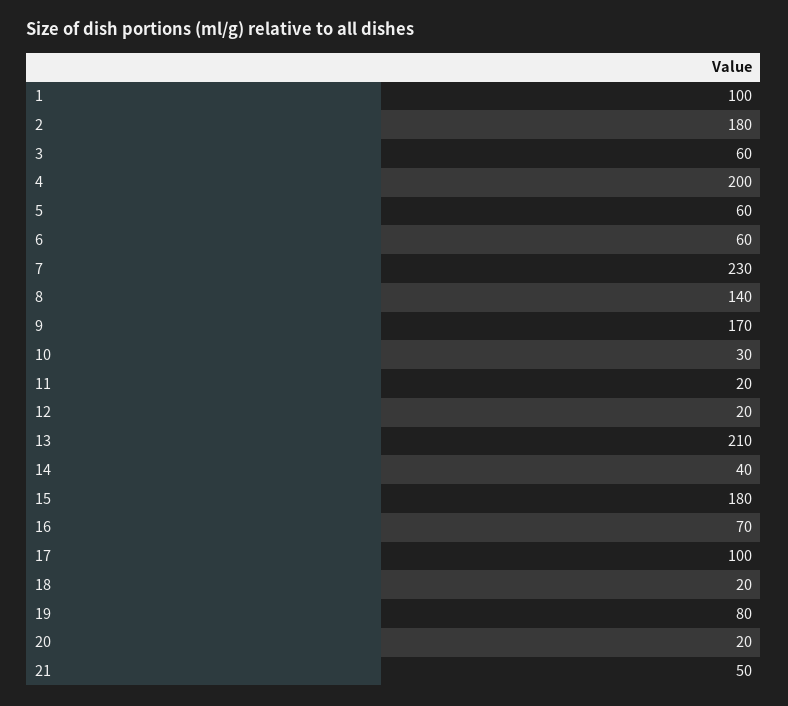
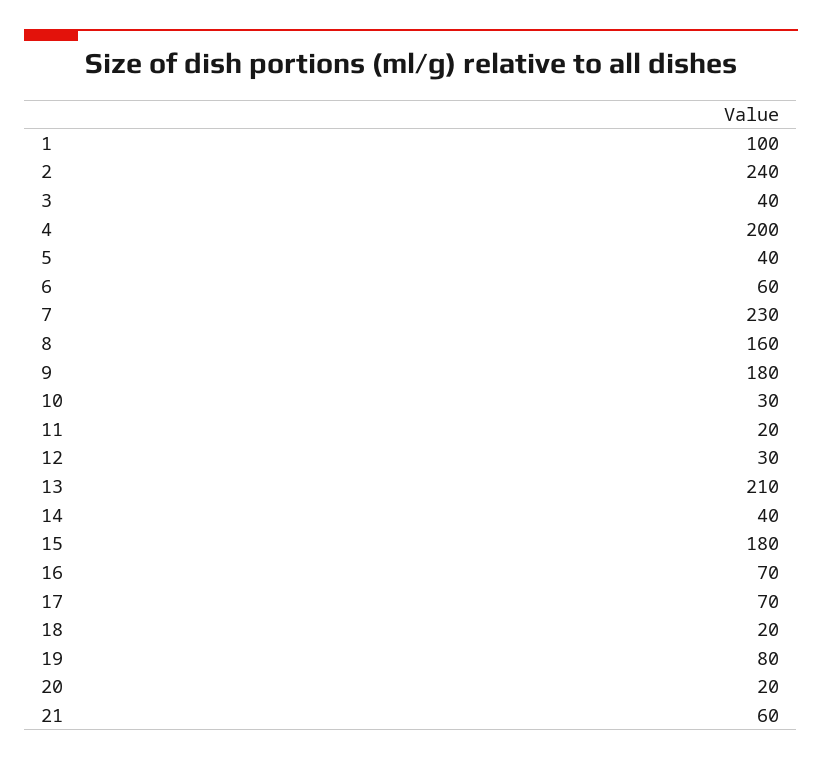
  {
    "1": 100,
-   "2": 180,
+   "2": 240,
-   "3": 60,
+   "3": 40,
    "4": 200,
-   "5": 60,
+   "5": 40,
    "6": 60,
    "7": 230,
-   "8": 140,
+   "8": 160,
-   "9": 170,
+   "9": 180,
    "10": 30,
    "11": 20,
-   "12": 20,
+   "12": 30,
    "13": 210,
    "14": 40,
    "15": 180,
    "16": 70,
-   "17": 100,
+   "17": 70,
    "18": 20,
    "19": 80,
    "20": 20,
-   "21": 50
+   "21": 60
  }

